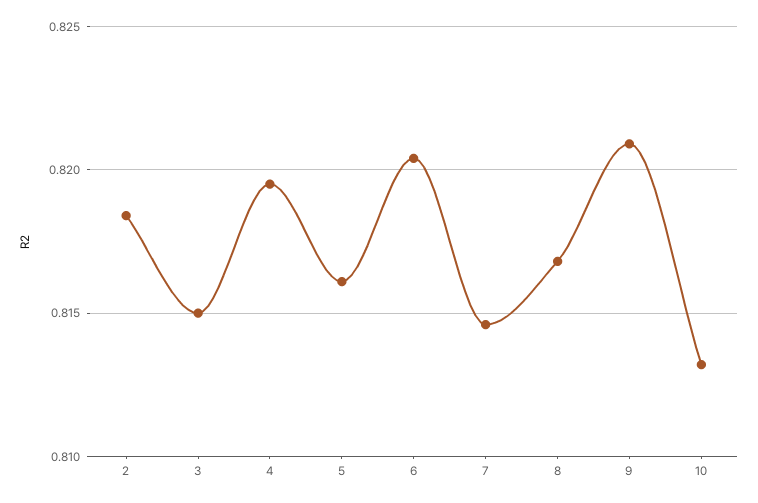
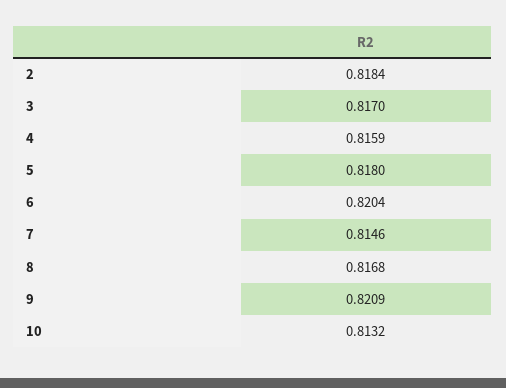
  {
    "2": 0.8184,
-   "3": 0.815,
+   "3": 0.817,
-   "4": 0.8195,
+   "4": 0.8159,
-   "5": 0.816,
+   "5": 0.818,
    "6": 0.8204,
    "7": 0.8146,
    "8": 0.8168,
    "9": 0.8209,
    "10": 0.8132
  }

